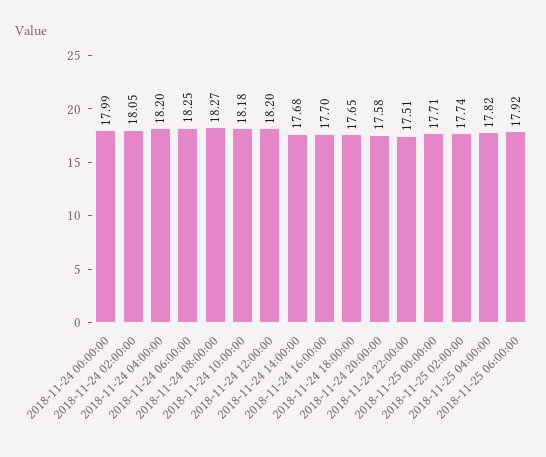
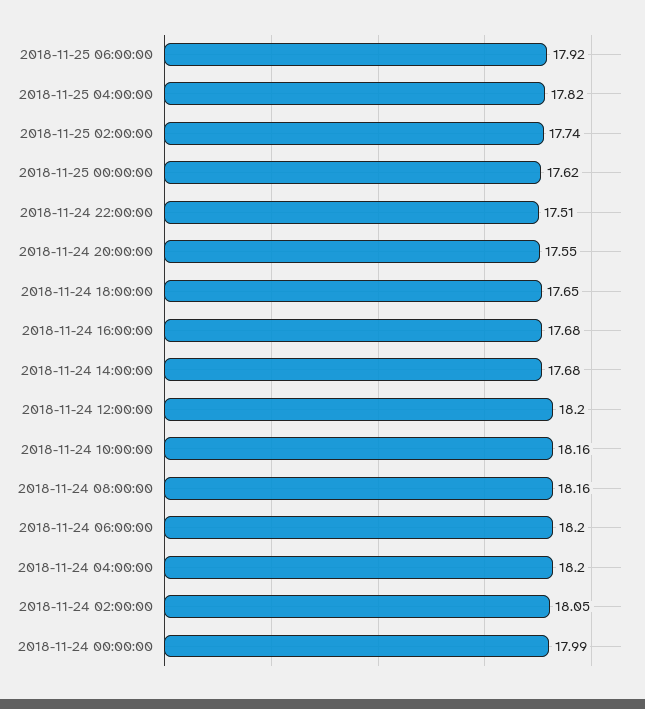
  {
    "2018-11-24 00:00:00": 17.99,
    "2018-11-24 02:00:00": 18.05,
    "2018-11-24 04:00:00": 18.2,
-   "2018-11-24 06:00:00": 18.25,
+   "2018-11-24 06:00:00": 18.2,
-   "2018-11-24 08:00:00": 18.27,
+   "2018-11-24 08:00:00": 18.16,
-   "2018-11-24 10:00:00": 18.18,
+   "2018-11-24 10:00:00": 18.16,
    "2018-11-24 12:00:00": 18.2,
    "2018-11-24 14:00:00": 17.68,
-   "2018-11-24 16:00:00": 17.7,
+   "2018-11-24 16:00:00": 17.68,
    "2018-11-24 18:00:00": 17.65,
-   "2018-11-24 20:00:00": 17.58,
+   "2018-11-24 20:00:00": 17.55,
    "2018-11-24 22:00:00": 17.51,
-   "2018-11-25 00:00:00": 17.71,
+   "2018-11-25 00:00:00": 17.62,
    "2018-11-25 02:00:00": 17.74,
    "2018-11-25 04:00:00": 17.82,
    "2018-11-25 06:00:00": 17.92
  }

